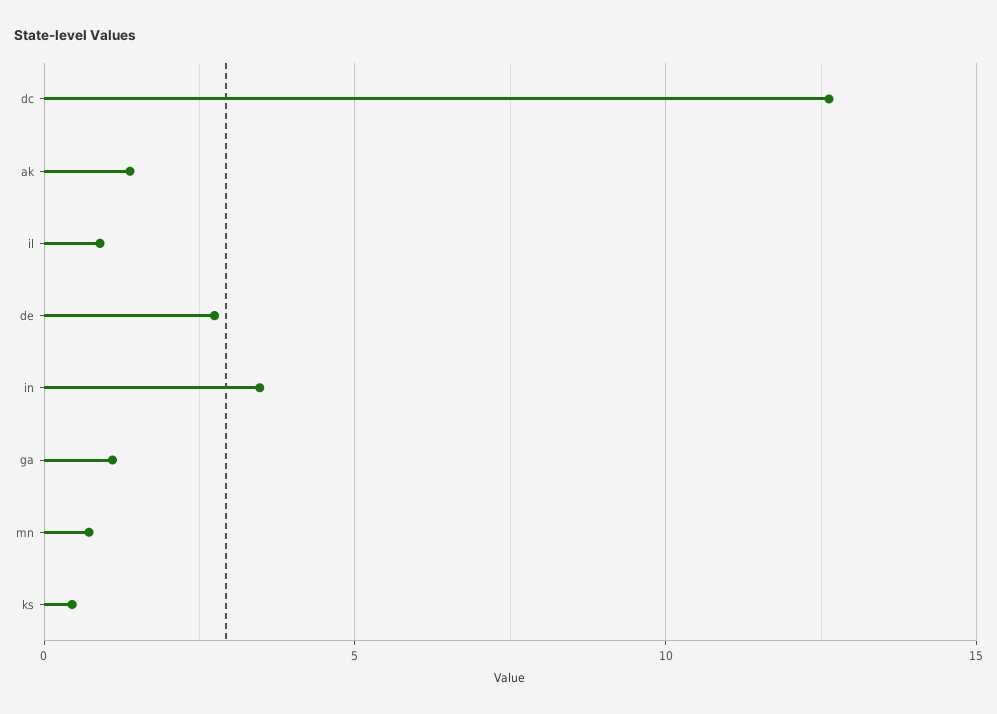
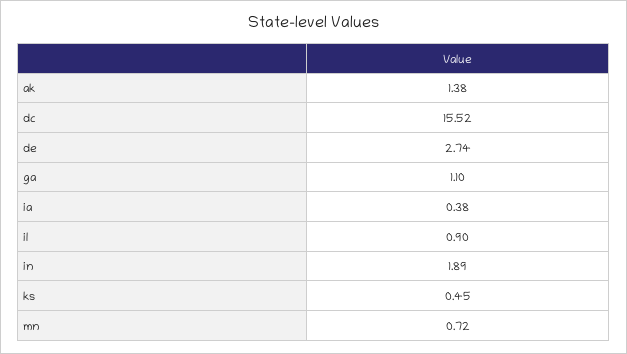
  {
-   "dc": 12.5,
+   "dc": 15.52,
    "ak": 1.38,
    "il": 0.9,
    "de": 2.74,
-   "in": 3.5,
+   "in": 1.89,
    "ga": 1.1,
    "mn": 0.72,
-   "ks": 0.45
+   "ks": 0.45,
+   "ia": 0.38
  }

